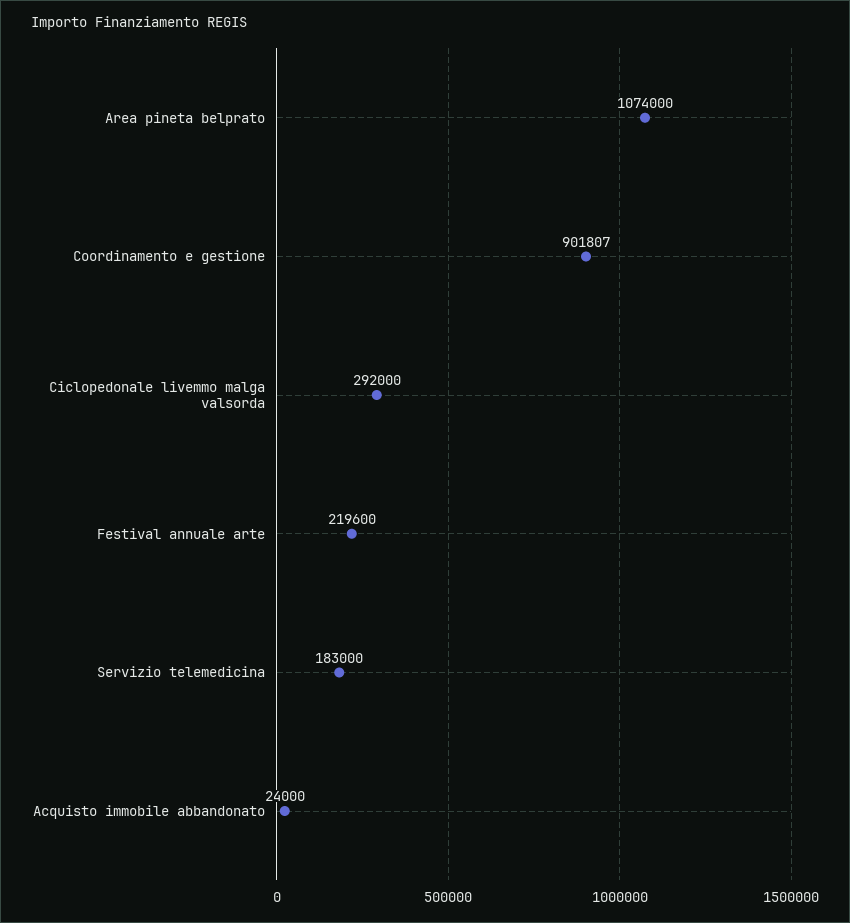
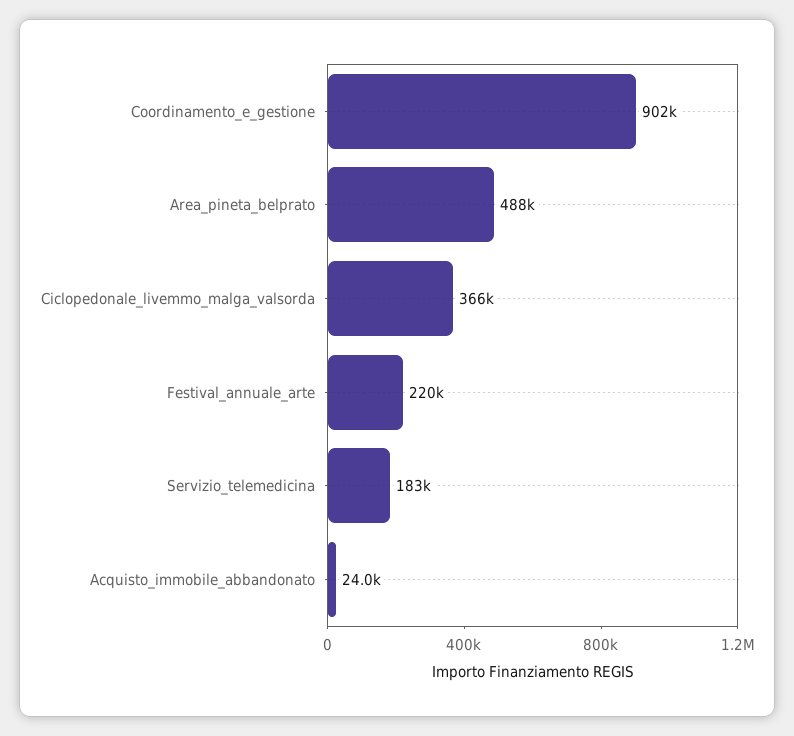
  {
-   "Area pineta belprato": 1074000,
+   "Area pineta belprato": 488000,
    "Coordinamento e gestione": 901807,
-   "Ciclopedonale livemmo malga valsorda": 292000,
+   "Ciclopedonale livemmo malga valsorda": 366000,
    "Festival annuale arte": 219600,
    "Servizio telemedicina": 183000,
    "Acquisto immobile abbandonato": 24000
  }

